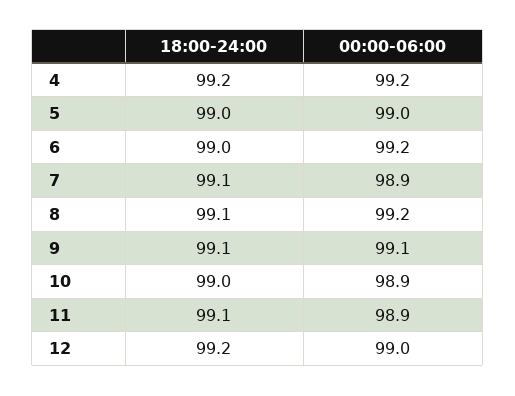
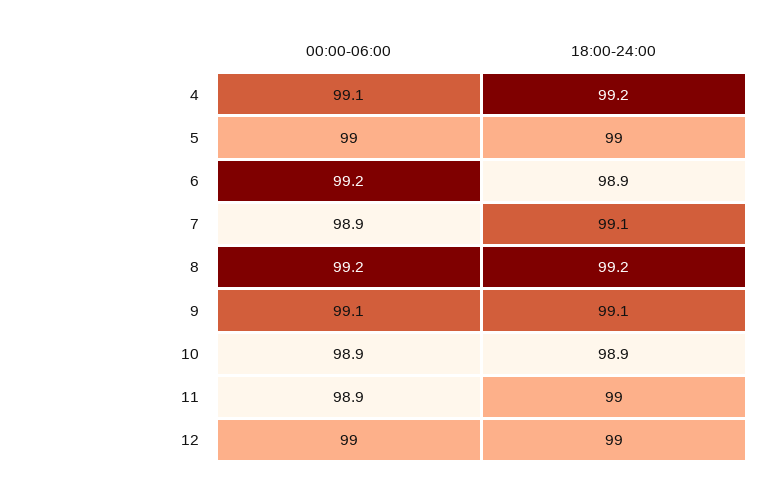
  {
    "18:00-24:00": {
      "4": 99.2,
      "5": 99,
-     "6": 99,
+     "6": 98.9,
      "7": 99.1,
-     "8": 99.1,
+     "8": 99.2,
      "9": 99.1,
-     "10": 99,
+     "10": 98.9,
-     "11": 99.1,
+     "11": 99,
-     "12": 99.2
+     "12": 99
    },
    "00:00-06:00": {
-     "4": 99.2,
+     "4": 99.1,
      "5": 99,
      "6": 99.2,
      "7": 98.9,
      "8": 99.2,
      "9": 99.1,
      "10": 98.9,
      "11": 98.9,
      "12": 99
    }
  }

